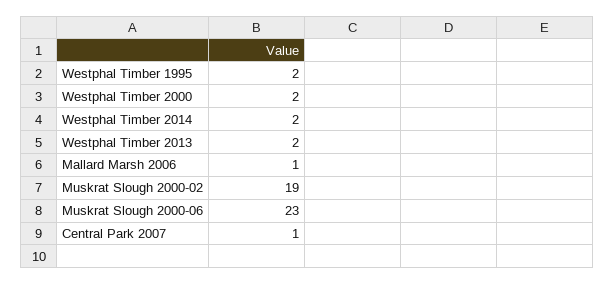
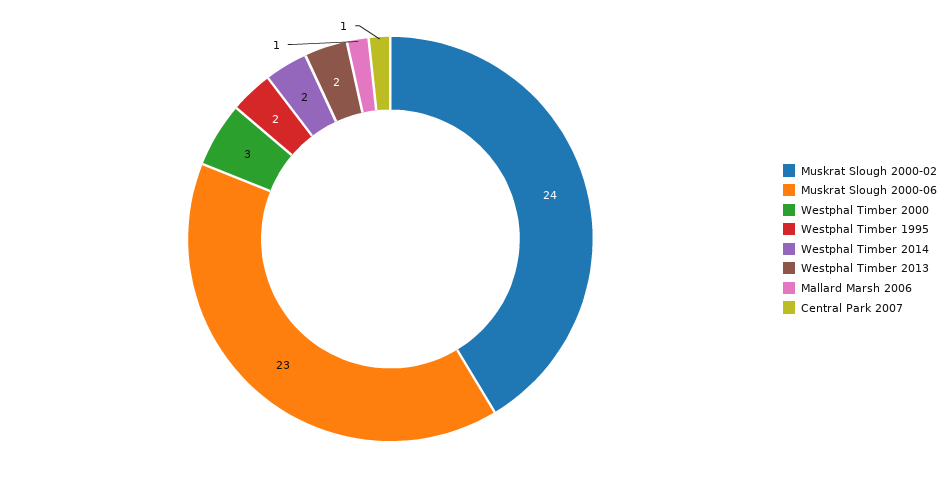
  {
    "Westphal Timber 1995": 2,
-   "Westphal Timber 2000": 2,
+   "Westphal Timber 2000": 3,
    "Westphal Timber 2014": 2,
    "Westphal Timber 2013": 2,
    "Mallard Marsh 2006": 1,
-   "Muskrat Slough 2000-02": 19,
+   "Muskrat Slough 2000-02": 24,
    "Muskrat Slough 2000-06": 23,
    "Central Park 2007": 1
  }

